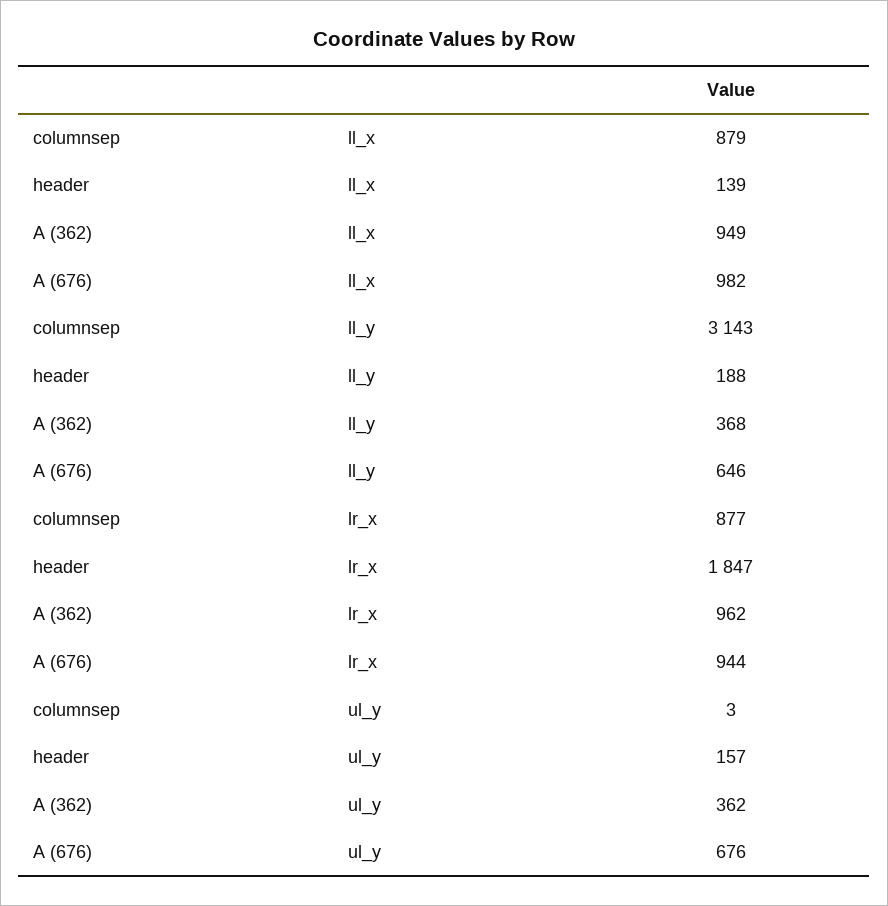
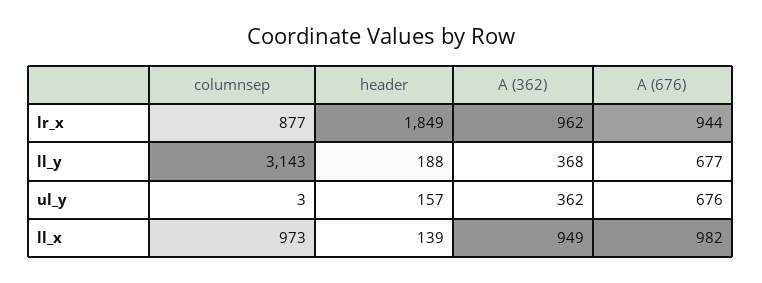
  {
    "columnsep": {
-     "ll_x": 879,
+     "ll_x": 973,
      "ll_y": 3143,
      "lr_x": 877,
      "ul_y": 3
    },
    "header": {
      "ll_x": 139,
      "ll_y": 188,
-     "lr_x": 1847,
+     "lr_x": 1849,
      "ul_y": 157
    },
    "A (362)": {
      "ll_x": 949,
      "ll_y": 368,
      "lr_x": 962,
      "ul_y": 362
    },
    "A (676)": {
      "ll_x": 982,
-     "ll_y": 646,
+     "ll_y": 677,
      "lr_x": 944,
      "ul_y": 676
    }
  }

